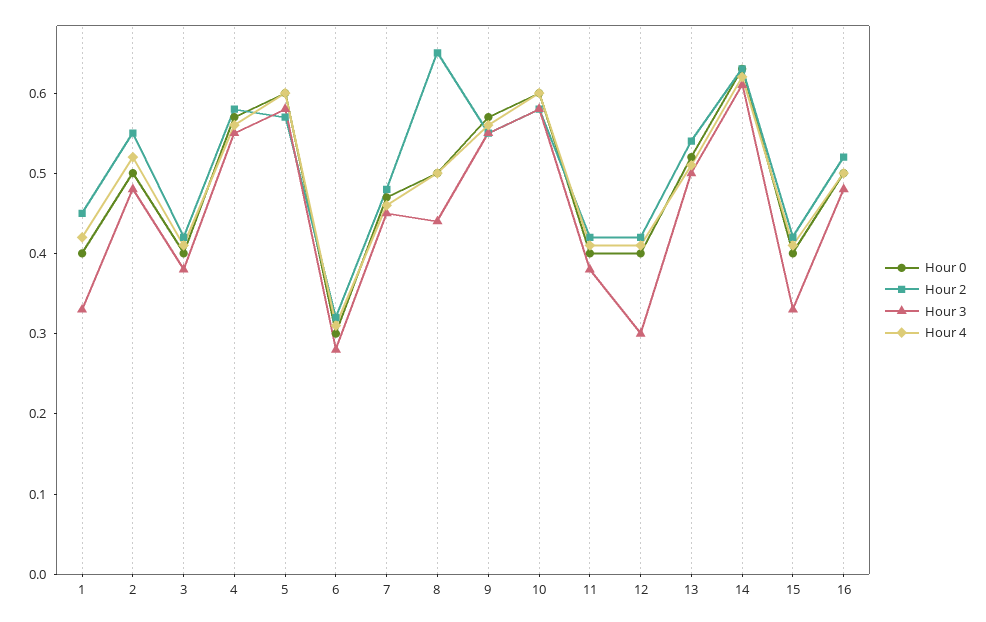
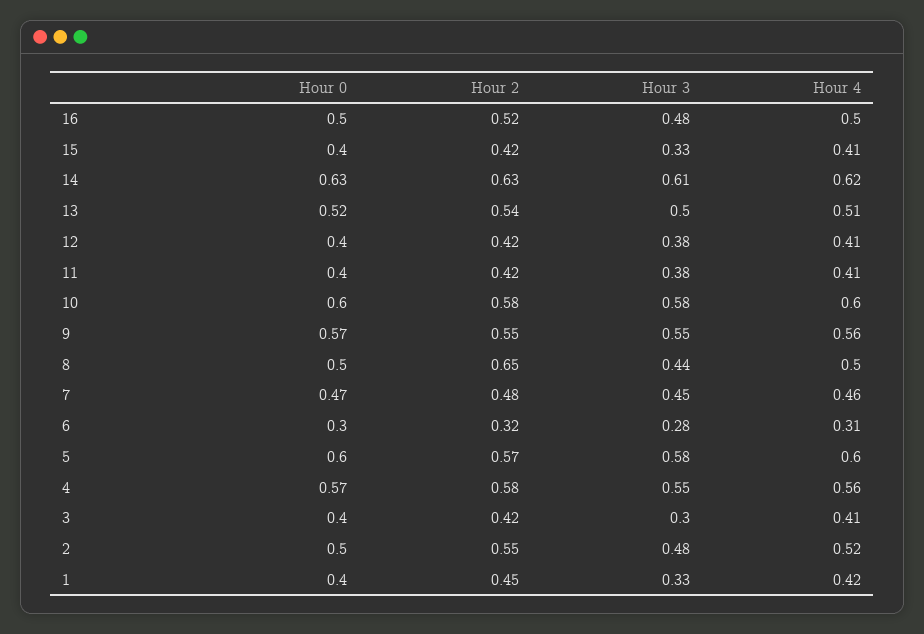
  {
    "Hour 0": {
      "1": 0.4,
      "2": 0.5,
      "3": 0.4,
      "4": 0.57,
      "5": 0.6,
      "6": 0.3,
      "7": 0.47,
      "8": 0.5,
      "9": 0.57,
      "10": 0.6,
      "11": 0.4,
      "12": 0.4,
      "13": 0.52,
      "14": 0.63,
      "15": 0.4,
      "16": 0.5
    },
    "Hour 2": {
      "1": 0.45,
      "2": 0.55,
      "3": 0.42,
      "4": 0.58,
      "5": 0.57,
      "6": 0.32,
      "7": 0.48,
      "8": 0.65,
      "9": 0.55,
      "10": 0.58,
      "11": 0.42,
      "12": 0.42,
      "13": 0.54,
      "14": 0.63,
      "15": 0.42,
      "16": 0.52
    },
    "Hour 3": {
      "1": 0.33,
      "2": 0.48,
-     "3": 0.38,
+     "3": 0.3,
      "4": 0.55,
      "5": 0.58,
      "6": 0.28,
      "7": 0.45,
      "8": 0.44,
      "9": 0.55,
      "10": 0.58,
      "11": 0.38,
-     "12": 0.3,
+     "12": 0.38,
      "13": 0.5,
      "14": 0.61,
      "15": 0.33,
      "16": 0.48
    },
    "Hour 4": {
      "1": 0.42,
      "2": 0.52,
      "3": 0.41,
      "4": 0.56,
      "5": 0.6,
      "6": 0.31,
      "7": 0.46,
      "8": 0.5,
      "9": 0.56,
      "10": 0.6,
      "11": 0.41,
      "12": 0.41,
      "13": 0.51,
      "14": 0.62,
      "15": 0.41,
      "16": 0.5
    }
  }

